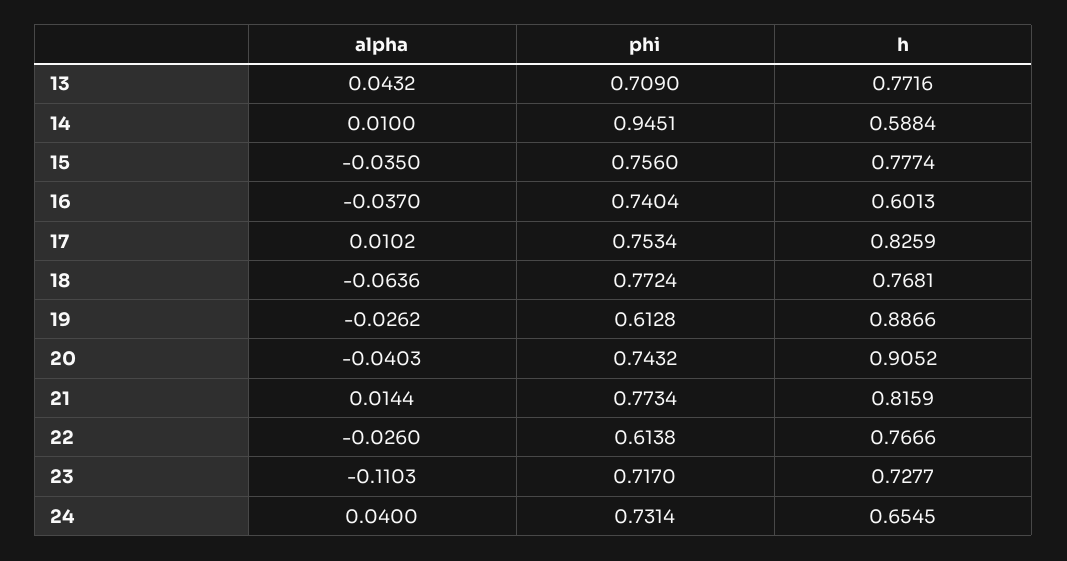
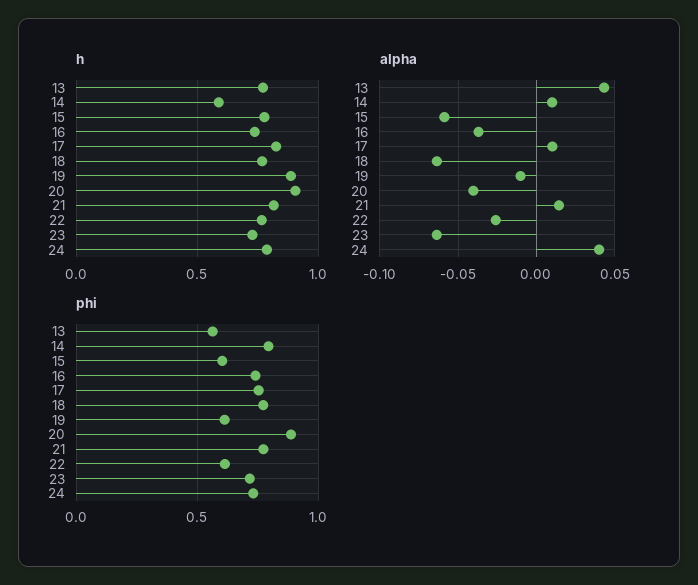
  {
    "alpha": {
      "13": 0.0432,
      "14": 0.01,
-     "15": -0.035,
+     "15": -0.06,
      "16": -0.037,
      "17": 0.0102,
      "18": -0.0636,
-     "19": -0.0262,
+     "19": -0.01,
      "20": -0.0403,
      "21": 0.0144,
      "22": -0.026,
-     "23": -0.1103,
+     "23": -0.065,
      "24": 0.04
    },
    "phi": {
-     "13": 0.709,
+     "13": 0.55,
-     "14": 0.9451,
+     "14": 0.8,
-     "15": 0.756,
+     "15": 0.6,
      "16": 0.7404,
      "17": 0.7534,
      "18": 0.7724,
      "19": 0.6128,
-     "20": 0.7432,
+     "20": 0.9,
      "21": 0.7734,
      "22": 0.6138,
      "23": 0.717,
      "24": 0.7314
    },
    "h": {
      "13": 0.7716,
      "14": 0.5884,
      "15": 0.7774,
-     "16": 0.6013,
+     "16": 0.75,
      "17": 0.8259,
      "18": 0.7681,
      "19": 0.8866,
      "20": 0.9052,
      "21": 0.8159,
      "22": 0.7666,
      "23": 0.7277,
-     "24": 0.6545
+     "24": 0.8
    }
  }

